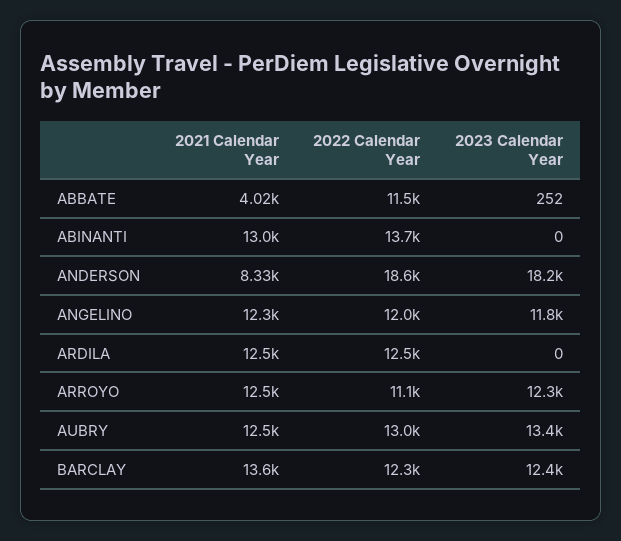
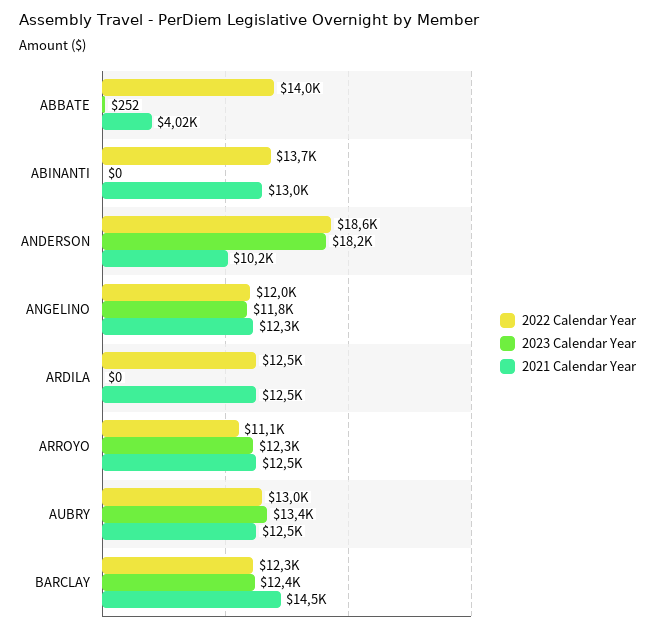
  {
    "2021 Calendar Year": {
      "ABBATE": 4020,
      "ABINANTI": 13000,
-     "ANDERSON": 8330,
+     "ANDERSON": 10200,
      "ANGELINO": 12300,
      "ARDILA": 12500,
      "ARROYO": 12500,
      "AUBRY": 12500,
-     "BARCLAY": 13600
+     "BARCLAY": 14500
    },
    "2022 Calendar Year": {
-     "ABBATE": 11500,
+     "ABBATE": 14000,
      "ABINANTI": 13700,
      "ANDERSON": 18600,
      "ANGELINO": 12000,
      "ARDILA": 12500,
      "ARROYO": 11100,
      "AUBRY": 13000,
      "BARCLAY": 12300
    },
    "2023 Calendar Year": {
      "ABBATE": 252,
      "ABINANTI": 0,
      "ANDERSON": 18200,
      "ANGELINO": 11800,
      "ARDILA": 0,
      "ARROYO": 12300,
      "AUBRY": 13400,
      "BARCLAY": 12400
    }
  }

